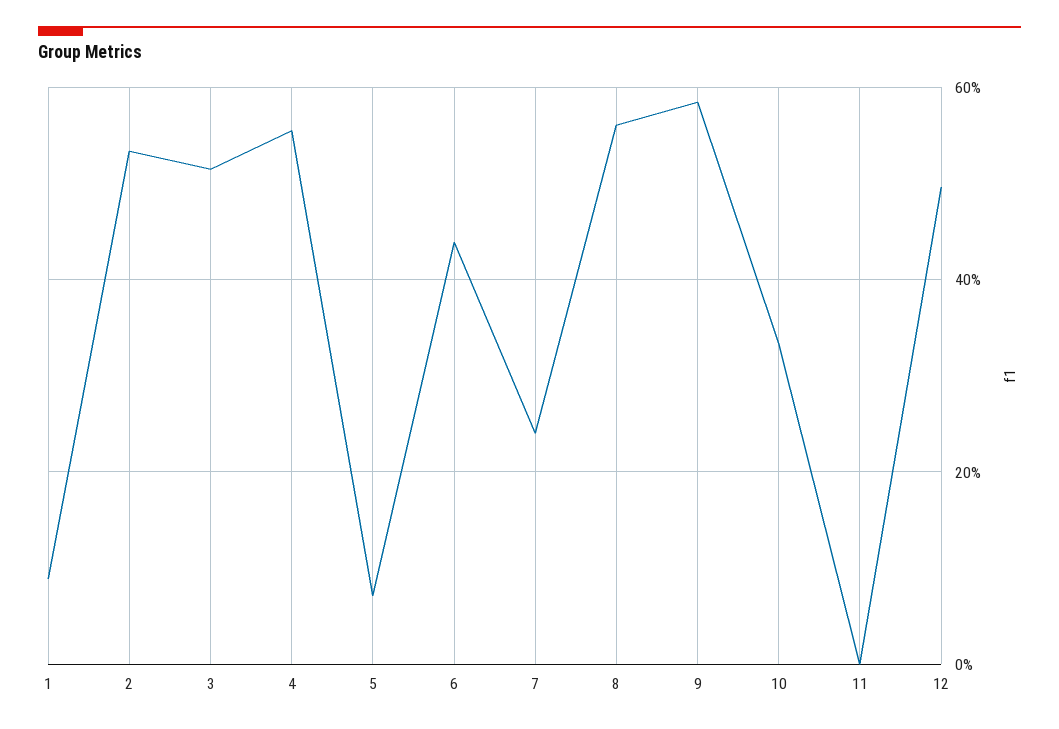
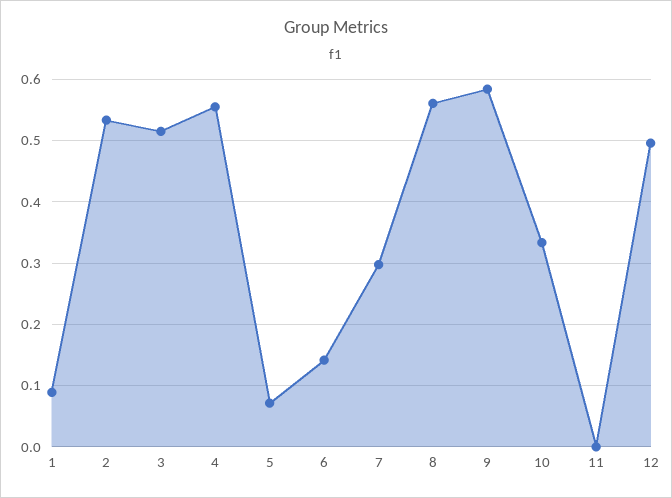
  {
    "1": 0.09,
    "2": 0.53,
    "3": 0.51,
    "4": 0.55,
    "5": 0.07,
-   "6": 0.44,
+   "6": 0.14,
-   "7": 0.24,
+   "7": 0.3,
    "8": 0.56,
    "9": 0.58,
    "10": 0.33,
    "11": 0,
    "12": 0.5
  }

